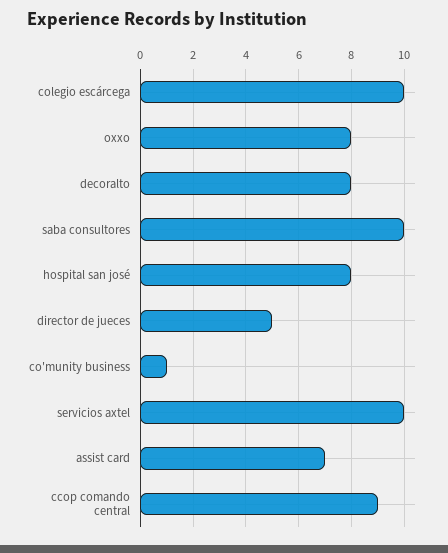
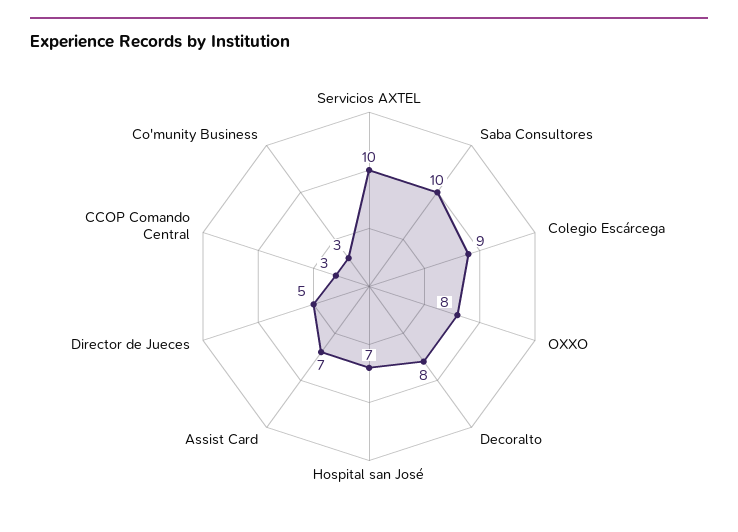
  {
-   "colegio escárcega": 10,
+   "colegio escárcega": 9,
    "oxxo": 8,
    "decoralto": 8,
    "saba consultores": 10,
-   "hospital san josé": 8,
+   "hospital san josé": 7,
    "director de jueces": 5,
-   "co'munity business": 1,
+   "co'munity business": 3,
    "servicios axtel": 10,
    "assist card": 7,
-   "ccop comando central": 9
+   "ccop comando central": 3
  }

